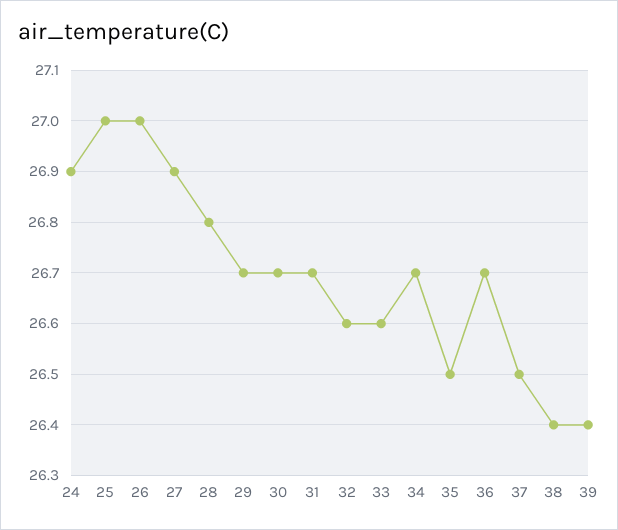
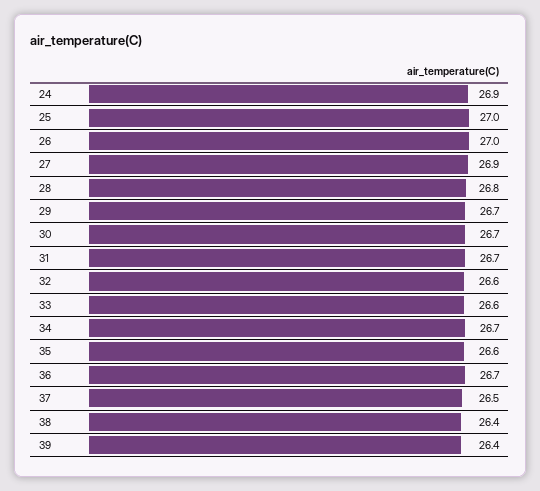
  {
    "24": 26.9,
    "25": 27,
    "26": 27,
    "27": 26.9,
    "28": 26.8,
    "29": 26.7,
    "30": 26.7,
    "31": 26.7,
    "32": 26.6,
    "33": 26.6,
    "34": 26.7,
-   "35": 26.5,
+   "35": 26.6,
    "36": 26.7,
    "37": 26.5,
    "38": 26.4,
    "39": 26.4
  }

